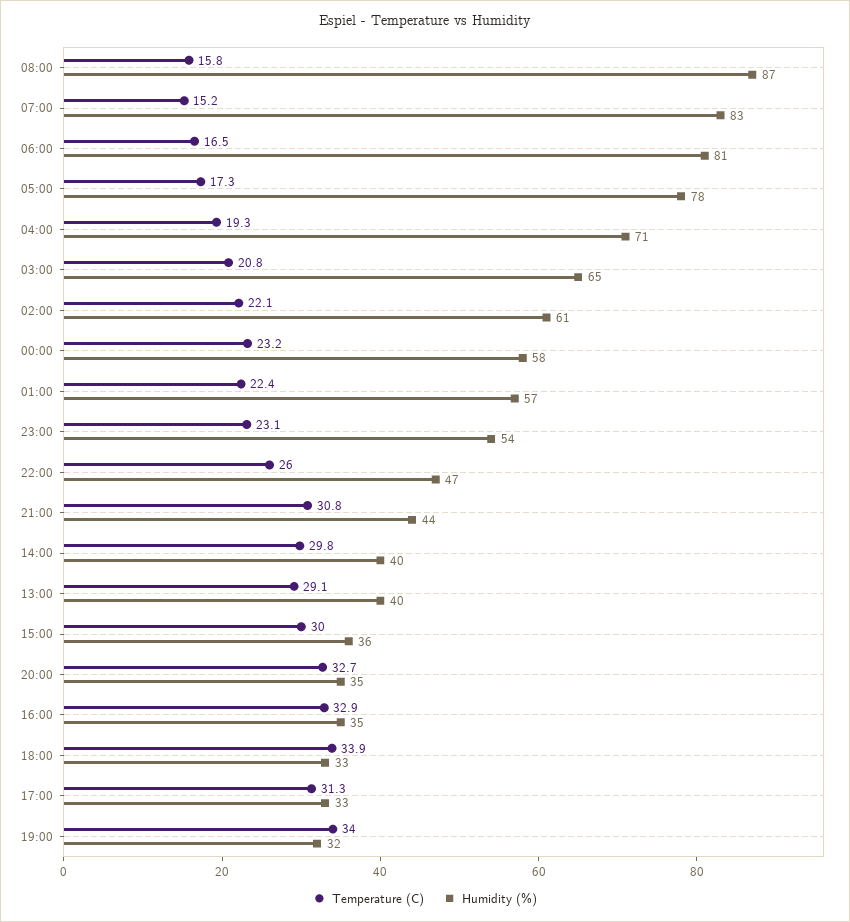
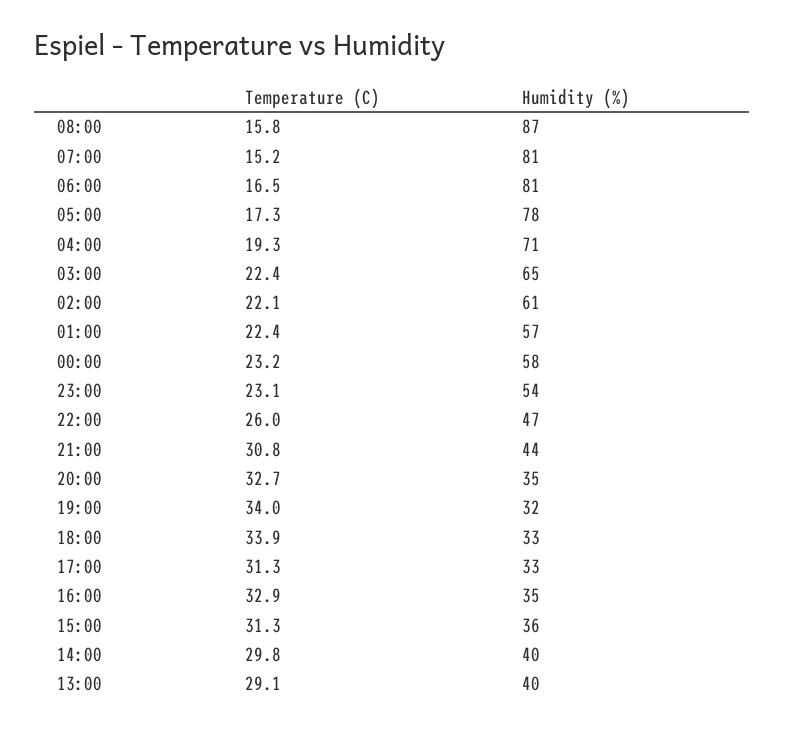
  {
    "Temperature (C)": {
      "08:00": 15.8,
      "07:00": 15.2,
      "06:00": 16.5,
      "05:00": 17.3,
      "04:00": 19.3,
-     "03:00": 20.8,
+     "03:00": 22.4,
      "02:00": 22.1,
      "00:00": 23.2,
      "01:00": 22.4,
      "23:00": 23.1,
      "22:00": 26,
      "21:00": 30.8,
      "14:00": 29.8,
      "13:00": 29.1,
-     "15:00": 30,
+     "15:00": 31.3,
      "20:00": 32.7,
      "16:00": 32.9,
      "18:00": 33.9,
      "17:00": 31.3,
      "19:00": 34
    },
    "Humidity (%)": {
      "08:00": 87,
-     "07:00": 83,
+     "07:00": 81,
      "06:00": 81,
      "05:00": 78,
      "04:00": 71,
      "03:00": 65,
      "02:00": 61,
      "00:00": 58,
      "01:00": 57,
      "23:00": 54,
      "22:00": 47,
      "21:00": 44,
      "14:00": 40,
      "13:00": 40,
      "15:00": 36,
      "20:00": 35,
      "16:00": 35,
      "18:00": 33,
      "17:00": 33,
      "19:00": 32
    }
  }

